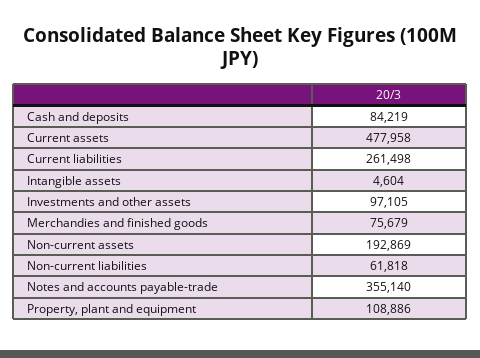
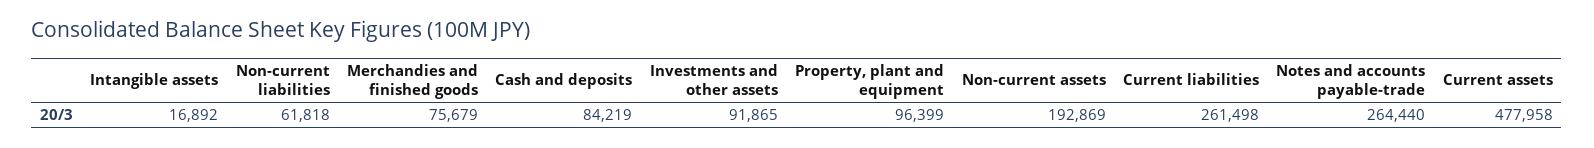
  {
    "Cash and deposits": 84219,
    "Current assets": 477958,
    "Current liabilities": 261498,
-   "Intangible assets": 4604,
+   "Intangible assets": 16892,
-   "Investments and other assets": 97105,
+   "Investments and other assets": 91865,
    "Merchandies and finished goods": 75679,
    "Non-current assets": 192869,
    "Non-current liabilities": 61818,
-   "Notes and accounts payable-trade": 355140,
+   "Notes and accounts payable-trade": 264440,
-   "Property, plant and equipment": 108886
+   "Property, plant and equipment": 96399
  }

